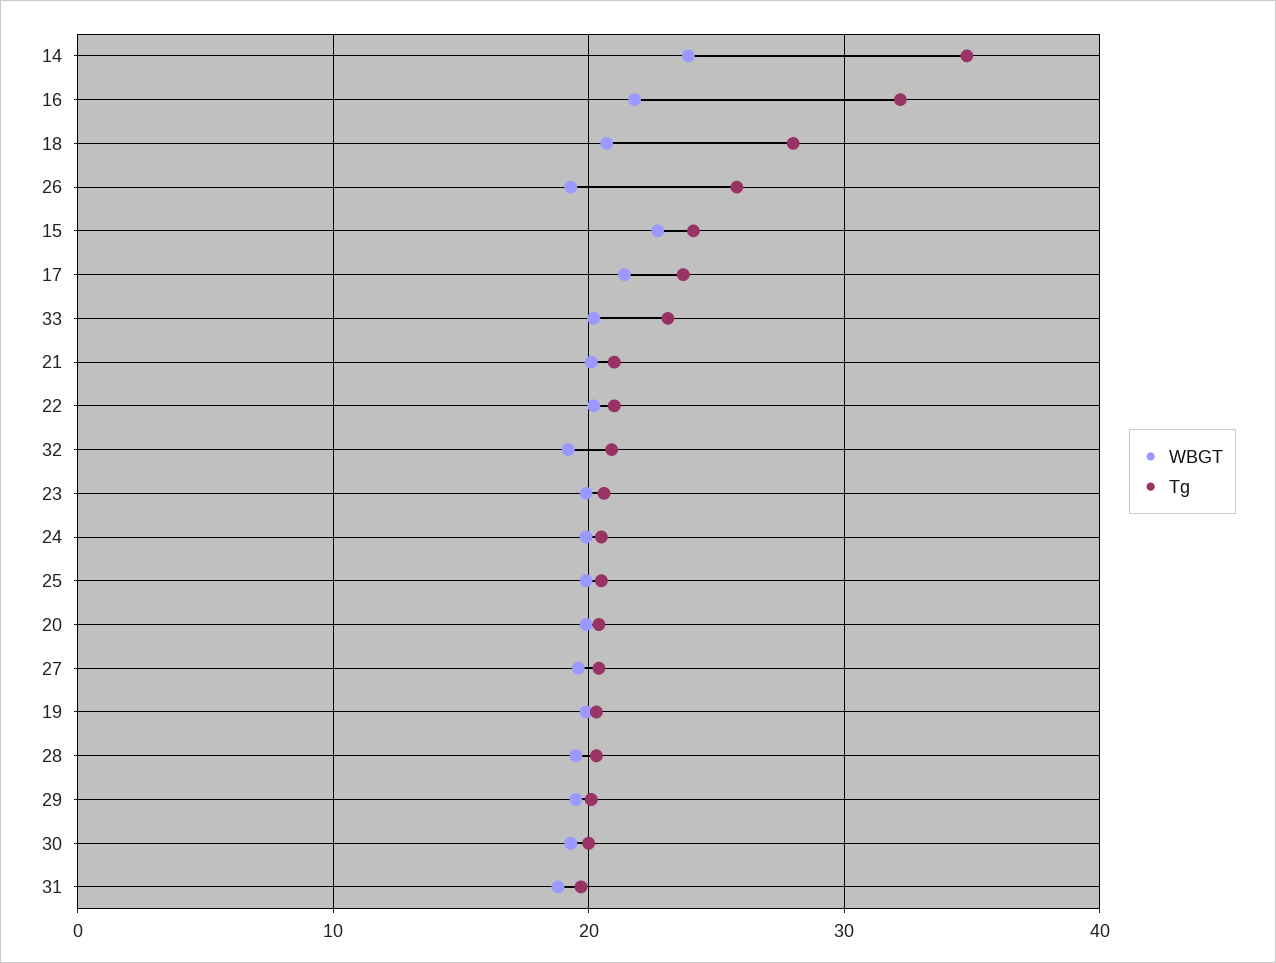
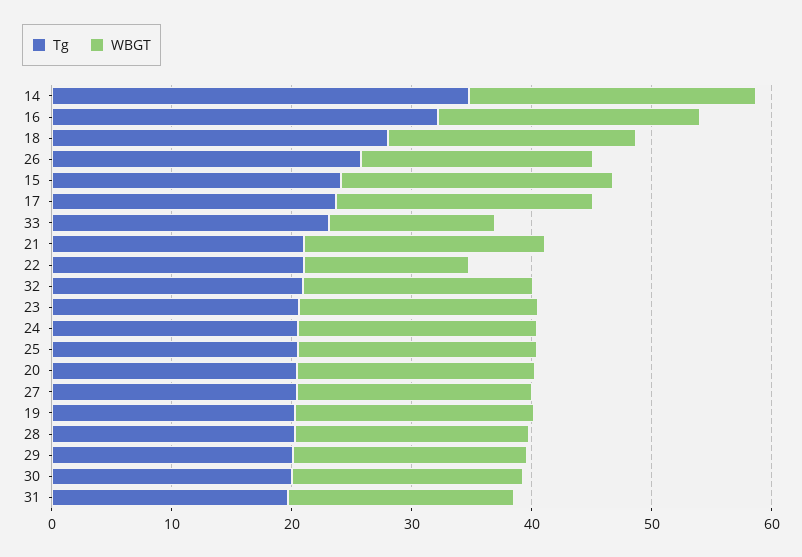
  {
    "WBGT": {
      "14": 24,
      "16": 22,
      "18": 21,
      "26": 19,
      "15": 23,
      "17": 21,
-     "33": 20,
+     "33": 14,
      "21": 20,
-     "22": 20,
+     "22": 14,
      "32": 19,
      "23": 20,
      "24": 20,
      "25": 20,
      "20": 20,
      "27": 20,
      "19": 20,
      "28": 20,
      "29": 20,
      "30": 19,
      "31": 19
    },
    "Tg": {
      "14": 35,
      "16": 32,
      "18": 28,
      "26": 26,
      "15": 24,
      "17": 24,
      "33": 23,
      "21": 21,
      "22": 21,
      "32": 21,
      "23": 21,
      "24": 21,
      "25": 21,
      "20": 20,
      "27": 20,
      "19": 20,
      "28": 20,
      "29": 20,
      "30": 20,
      "31": 20
    }
  }

